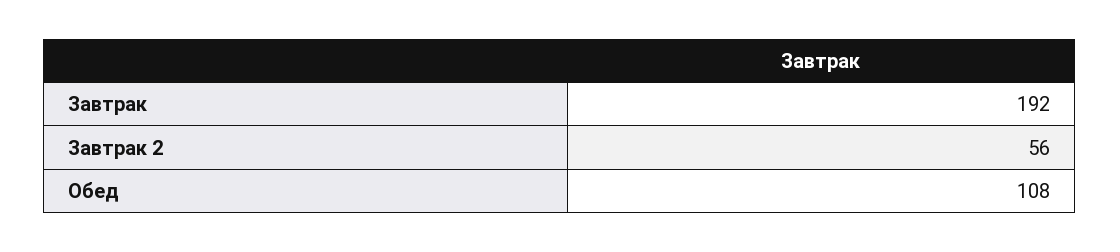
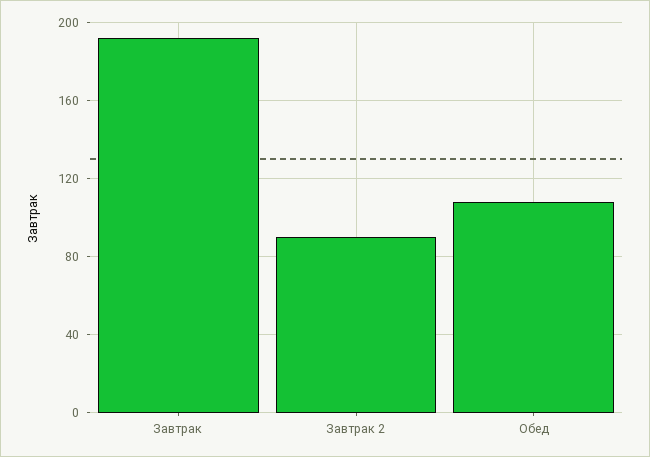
  {
    "Завтрак": 192,
-   "Завтрак 2": 56,
+   "Завтрак 2": 90,
    "Обед": 108
  }

